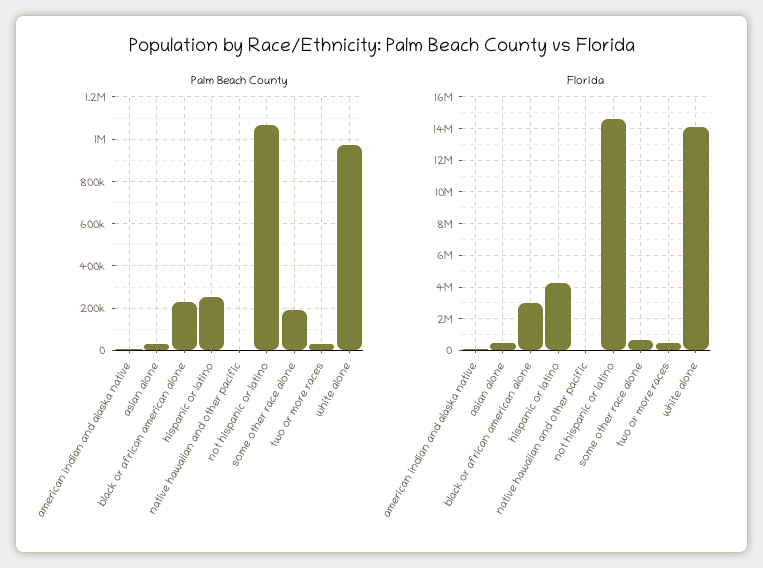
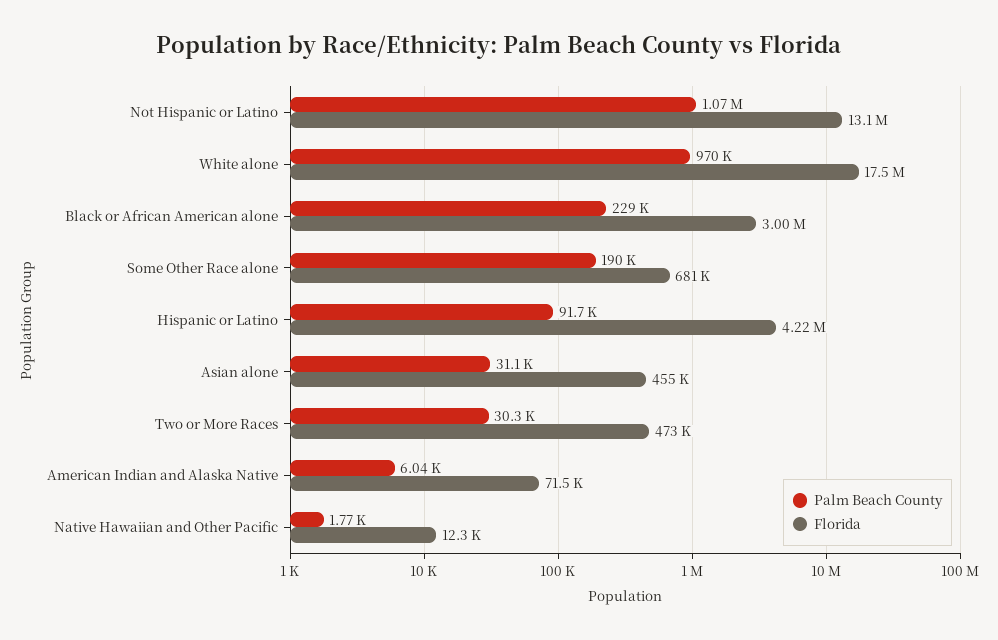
  {
    "Palm Beach County": {
      "american indian and alaska native": 6040,
      "asian alone": 31100,
      "black or african american alone": 229000,
-     "hispanic or latino": 250000,
+     "hispanic or latino": 91700,
      "native hawaiian and other pacific": 1770,
      "not hispanic or latino": 1070000,
      "some other race alone": 190000,
      "two or more races": 30300,
      "white alone": 970000
    },
    "Florida": {
      "american indian and alaska native": 71500,
      "asian alone": 455000,
      "black or african american alone": 3000000,
      "hispanic or latino": 4220000,
      "native hawaiian and other pacific": 12300,
-     "not hispanic or latino": 14500000,
+     "not hispanic or latino": 13100000,
      "some other race alone": 681000,
      "two or more races": 473000,
-     "white alone": 14000000
+     "white alone": 17500000
    }
  }

